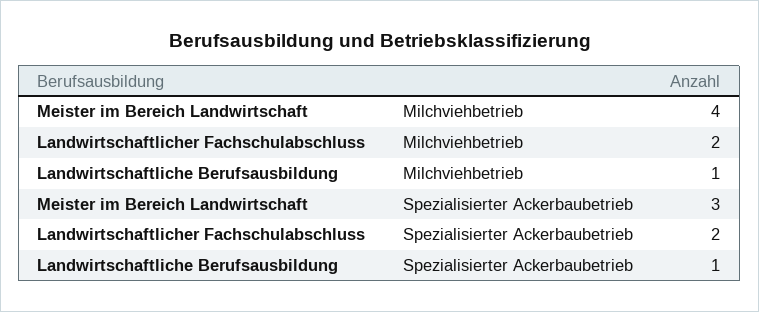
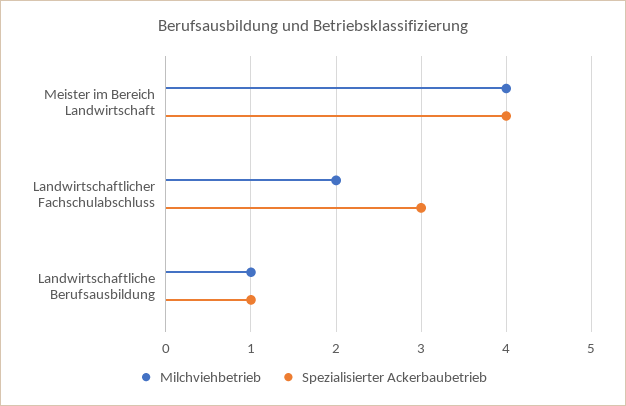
  {
    "Milchviehbetrieb": {
      "Meister im Bereich Landwirtschaft": 4,
      "Landwirtschaftlicher Fachschulabschluss": 2,
      "Landwirtschaftliche Berufsausbildung": 1
    },
    "Spezialisierter Ackerbaubetrieb": {
-     "Meister im Bereich Landwirtschaft": 3,
+     "Meister im Bereich Landwirtschaft": 4,
-     "Landwirtschaftlicher Fachschulabschluss": 2,
+     "Landwirtschaftlicher Fachschulabschluss": 3,
      "Landwirtschaftliche Berufsausbildung": 1
    }
  }

